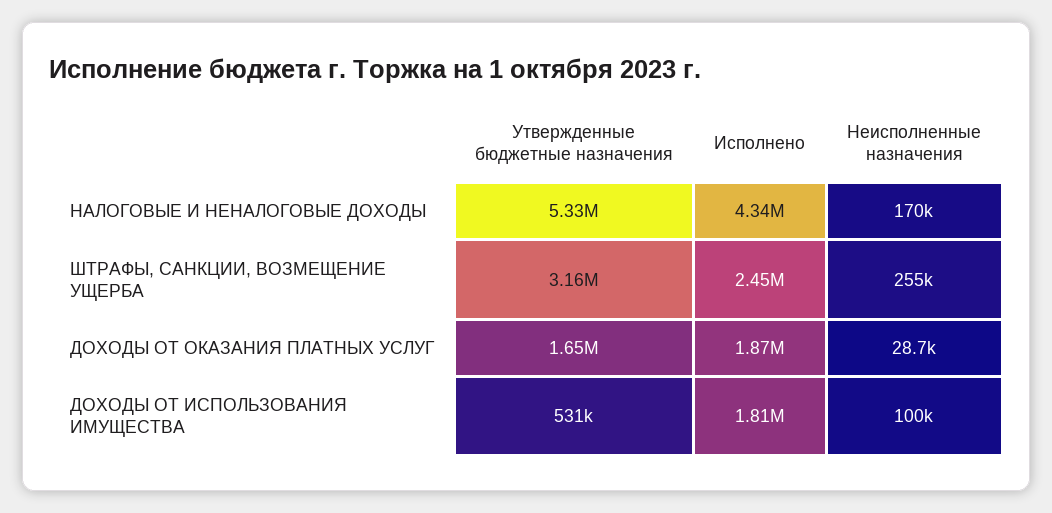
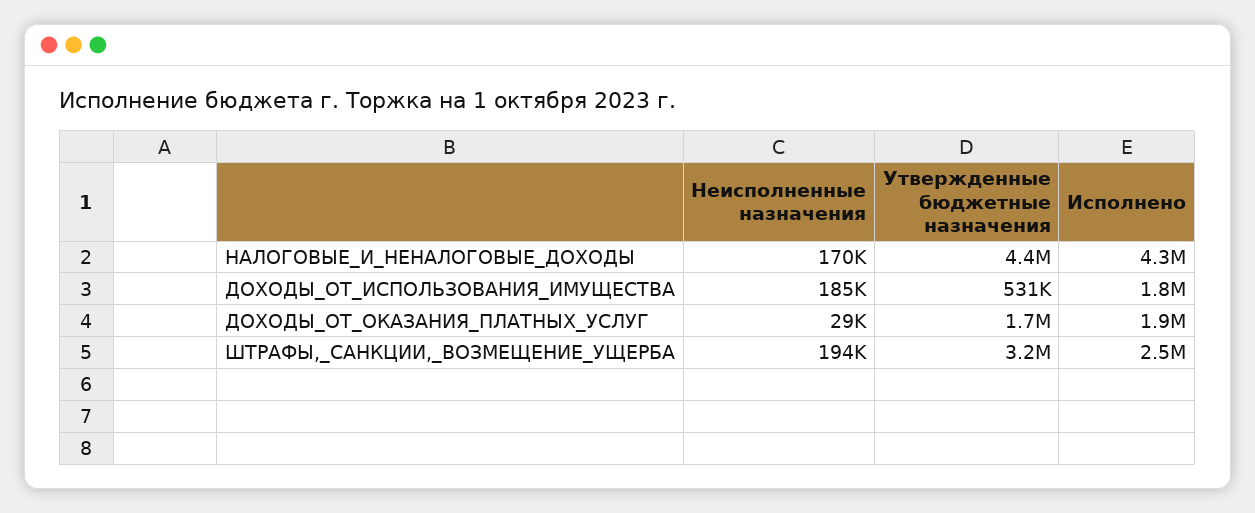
  {
    "Утвержденные бюджетные назначения": {
-     "НАЛОГОВЫЕ И НЕНАЛОГОВЫЕ ДОХОДЫ": 5330000,
+     "НАЛОГОВЫЕ И НЕНАЛОГОВЫЕ ДОХОДЫ": 4400000,
      "ШТРАФЫ, САНКЦИИ, ВОЗМЕЩЕНИЕ УЩЕРБА": 3160000,
      "ДОХОДЫ ОТ ОКАЗАНИЯ ПЛАТНЫХ УСЛУГ": 1650000,
      "ДОХОДЫ ОТ ИСПОЛЬЗОВАНИЯ ИМУЩЕСТВА": 531000
    },
    "Исполнено": {
      "НАЛОГОВЫЕ И НЕНАЛОГОВЫЕ ДОХОДЫ": 4340000,
      "ШТРАФЫ, САНКЦИИ, ВОЗМЕЩЕНИЕ УЩЕРБА": 2450000,
      "ДОХОДЫ ОТ ОКАЗАНИЯ ПЛАТНЫХ УСЛУГ": 1870000,
      "ДОХОДЫ ОТ ИСПОЛЬЗОВАНИЯ ИМУЩЕСТВА": 1810000
    },
    "Неисполненные назначения": {
      "НАЛОГОВЫЕ И НЕНАЛОГОВЫЕ ДОХОДЫ": 170000,
-     "ШТРАФЫ, САНКЦИИ, ВОЗМЕЩЕНИЕ УЩЕРБА": 255000,
+     "ШТРАФЫ, САНКЦИИ, ВОЗМЕЩЕНИЕ УЩЕРБА": 194000,
      "ДОХОДЫ ОТ ОКАЗАНИЯ ПЛАТНЫХ УСЛУГ": 28700,
-     "ДОХОДЫ ОТ ИСПОЛЬЗОВАНИЯ ИМУЩЕСТВА": 100000
+     "ДОХОДЫ ОТ ИСПОЛЬЗОВАНИЯ ИМУЩЕСТВА": 185000
    }
  }

